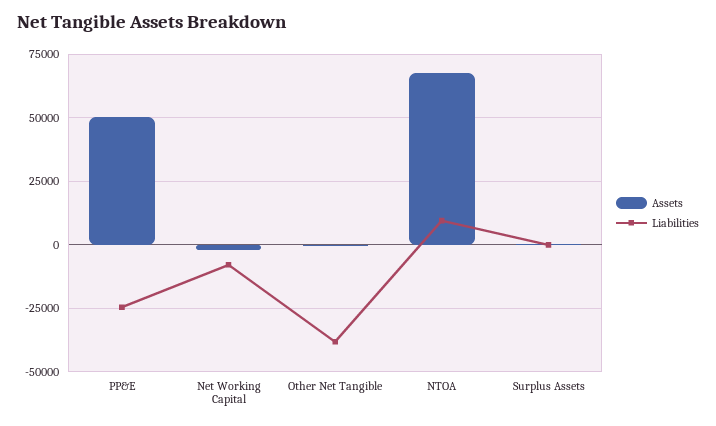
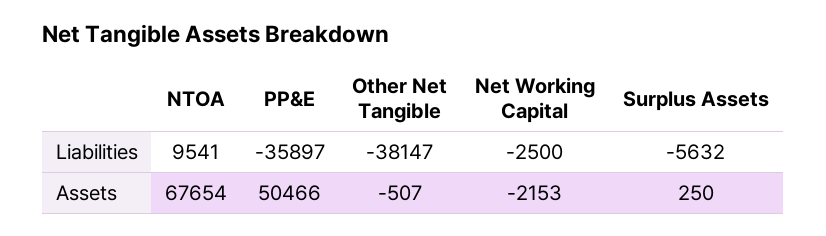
  {
    "Assets": {
      "PP&E": 50466,
      "Net Working Capital": -2153,
      "Other Net Tangible": -507,
      "NTOA": 67654,
      "Surplus Assets": 250
    },
    "Liabilities": {
-     "PP&E": -25000,
+     "PP&E": -35897,
-     "Net Working Capital": -7500,
+     "Net Working Capital": -2500,
      "Other Net Tangible": -38147,
      "NTOA": 9541,
-     "Surplus Assets": 0
+     "Surplus Assets": -5632
    }
  }

